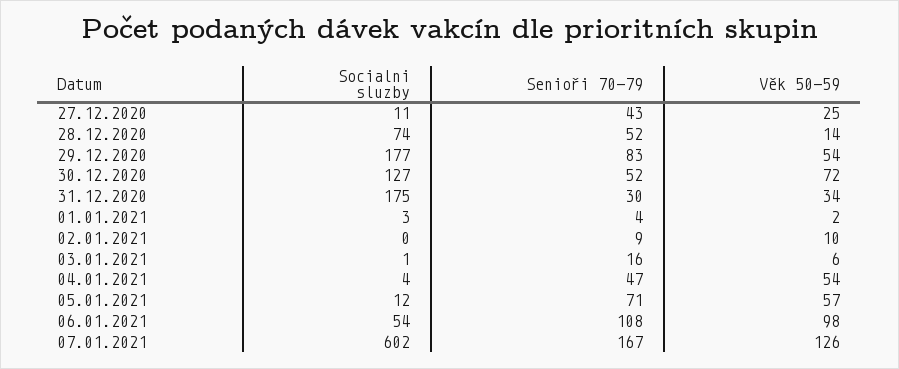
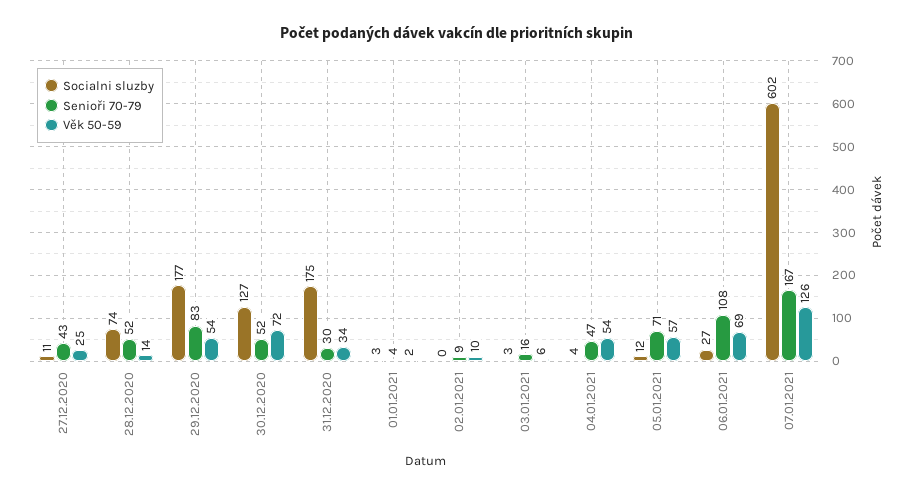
  {
    "Socialni sluzby": {
      "27.12.2020": 11,
      "28.12.2020": 74,
      "29.12.2020": 177,
      "30.12.2020": 127,
      "31.12.2020": 175,
      "01.01.2021": 3,
      "02.01.2021": 0,
-     "03.01.2021": 1,
+     "03.01.2021": 3,
      "04.01.2021": 4,
      "05.01.2021": 12,
-     "06.01.2021": 54,
+     "06.01.2021": 27,
      "07.01.2021": 602
    },
    "Senioři 70-79": {
      "27.12.2020": 43,
      "28.12.2020": 52,
      "29.12.2020": 83,
      "30.12.2020": 52,
      "31.12.2020": 30,
      "01.01.2021": 4,
      "02.01.2021": 9,
      "03.01.2021": 16,
      "04.01.2021": 47,
      "05.01.2021": 71,
      "06.01.2021": 108,
      "07.01.2021": 167
    },
    "Věk 50-59": {
      "27.12.2020": 25,
      "28.12.2020": 14,
      "29.12.2020": 54,
      "30.12.2020": 72,
      "31.12.2020": 34,
      "01.01.2021": 2,
      "02.01.2021": 10,
      "03.01.2021": 6,
      "04.01.2021": 54,
      "05.01.2021": 57,
-     "06.01.2021": 98,
+     "06.01.2021": 69,
      "07.01.2021": 126
    }
  }

